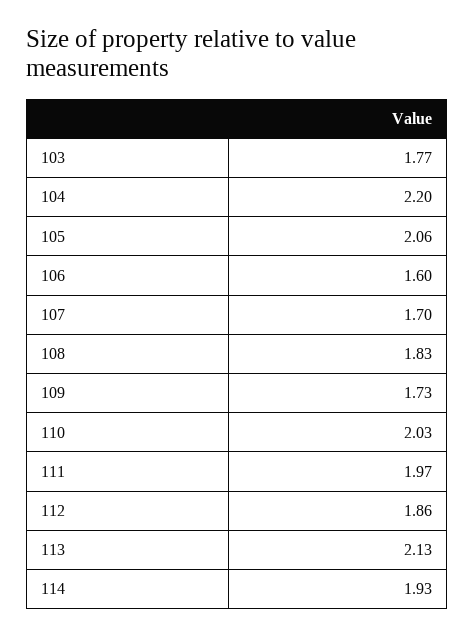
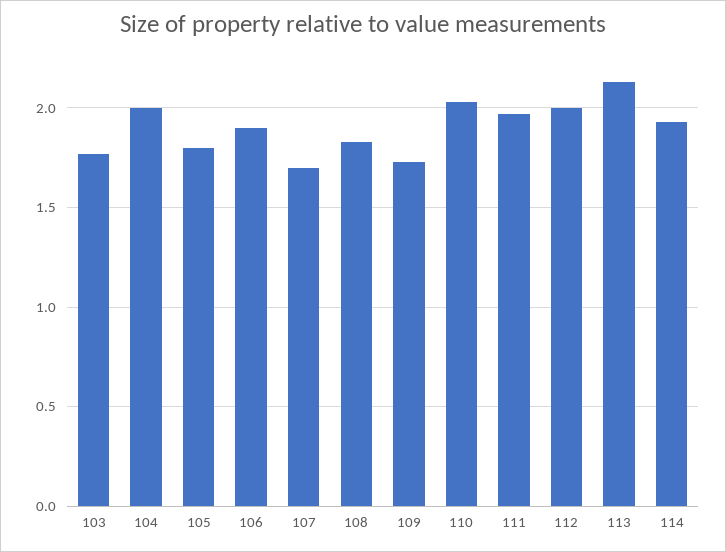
  {
    "103": 1.77,
-   "104": 2.2,
+   "104": 2,
-   "105": 2.06,
+   "105": 1.8,
-   "106": 1.6,
+   "106": 1.9,
    "107": 1.7,
    "108": 1.83,
    "109": 1.73,
    "110": 2.03,
    "111": 1.97,
-   "112": 1.86,
+   "112": 2,
    "113": 2.13,
    "114": 1.93
  }

